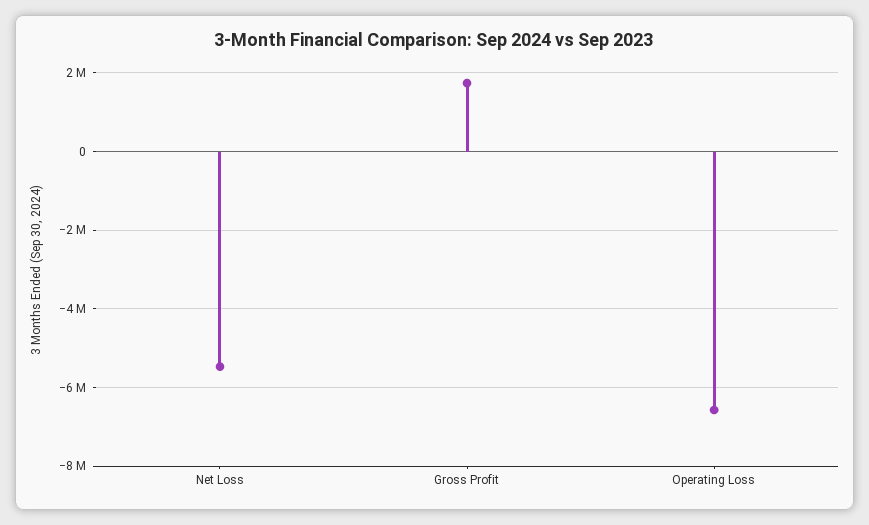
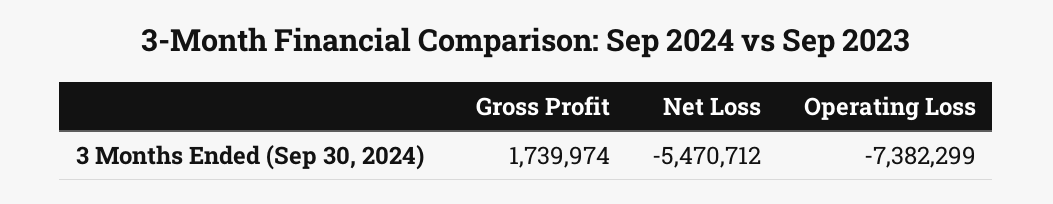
  {
    "Net Loss": -5470712,
    "Gross Profit": 1739974,
-   "Operating Loss": -6600000
+   "Operating Loss": -7382299
  }

